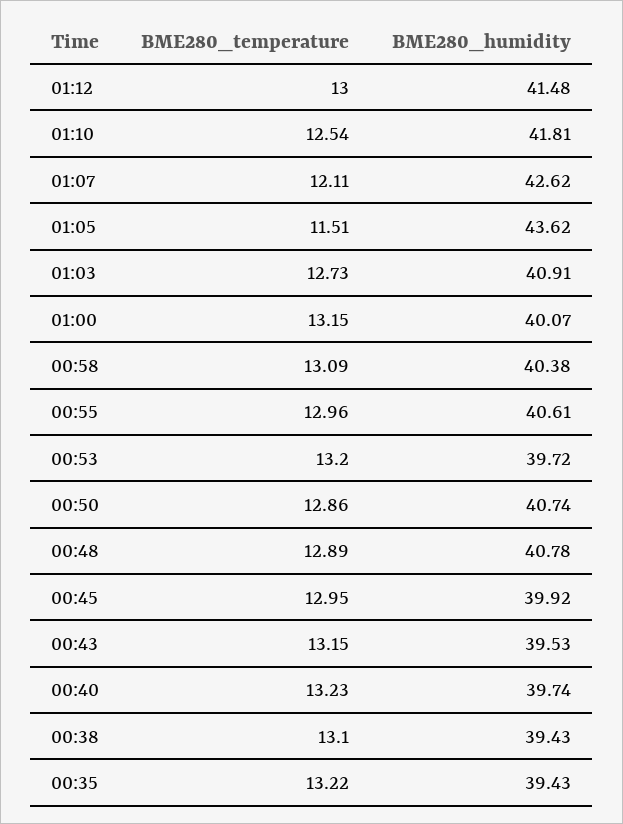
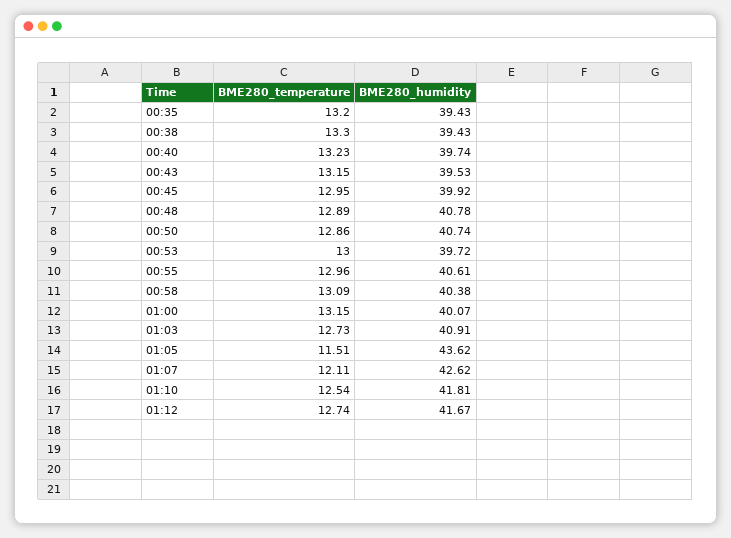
  {
    "BME280_temperature": {
-     "01:12": 13,
+     "01:12": 12.74,
      "01:10": 12.54,
      "01:07": 12.11,
      "01:05": 11.51,
      "01:03": 12.73,
      "01:00": 13.15,
      "00:58": 13.09,
      "00:55": 12.96,
-     "00:53": 13.2,
+     "00:53": 13,
      "00:50": 12.86,
      "00:48": 12.89,
      "00:45": 12.95,
      "00:43": 13.15,
      "00:40": 13.23,
-     "00:38": 13.1,
+     "00:38": 13.3,
-     "00:35": 13.22
+     "00:35": 13.2
    },
    "BME280_humidity": {
-     "01:12": 41.48,
+     "01:12": 41.67,
      "01:10": 41.81,
      "01:07": 42.62,
      "01:05": 43.62,
      "01:03": 40.91,
      "01:00": 40.07,
      "00:58": 40.38,
      "00:55": 40.61,
      "00:53": 39.72,
      "00:50": 40.74,
      "00:48": 40.78,
      "00:45": 39.92,
      "00:43": 39.53,
      "00:40": 39.74,
      "00:38": 39.43,
      "00:35": 39.43
    }
  }

